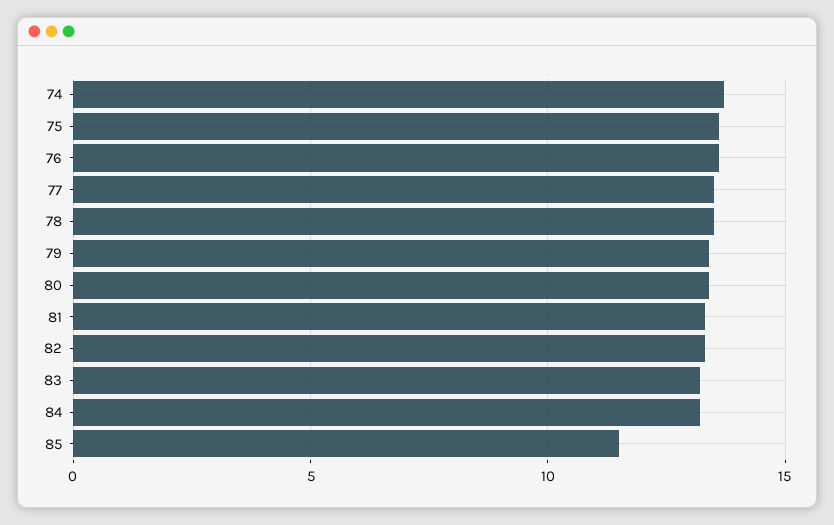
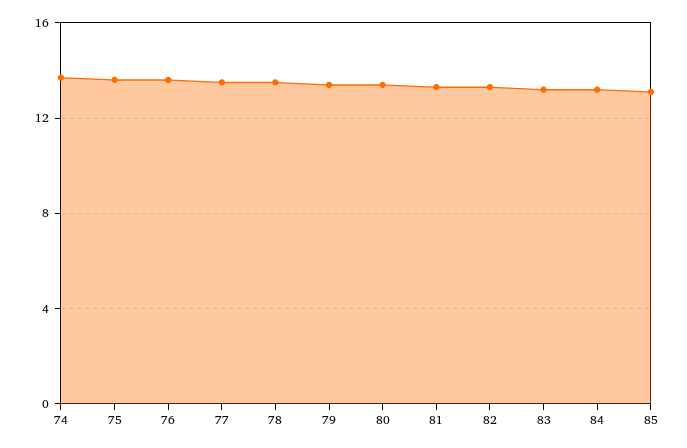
  {
    "74": 13.5,
    "75": 13.5,
    "76": 13.5,
    "77": 13.5,
    "78": 13.5,
    "79": 13.5,
    "80": 13.5,
    "81": 13.5,
    "82": 13.5,
    "83": 13,
    "84": 13,
-   "85": 11.5
+   "85": 13
  }

